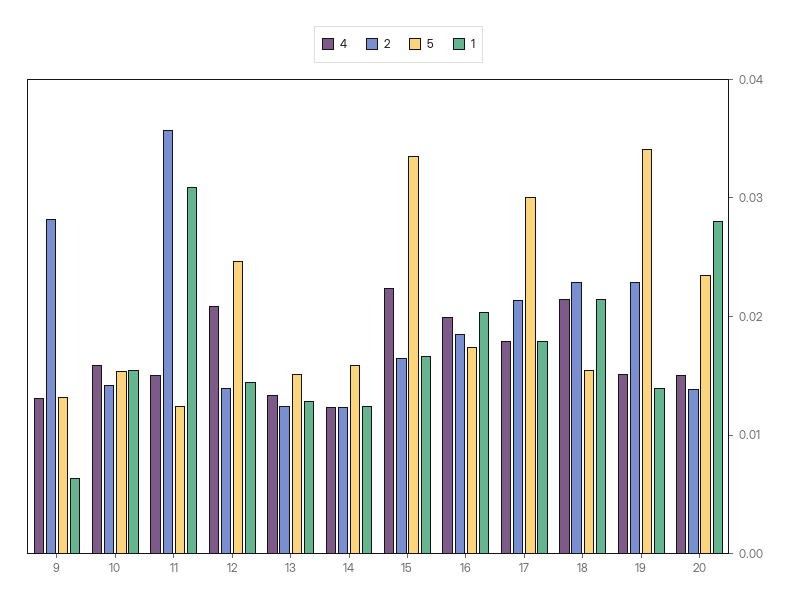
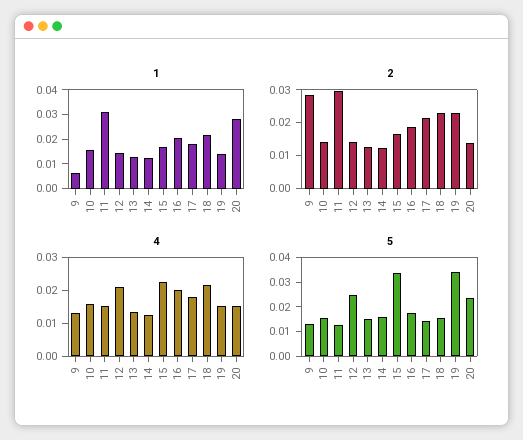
  {
    "4": {
      "9": 0.014,
      "10": 0.016,
      "11": 0.016,
      "12": 0.02,
      "13": 0.014,
      "14": 0.012,
      "15": 0.022,
      "16": 0.02,
      "17": 0.018,
      "18": 0.022,
      "19": 0.016,
      "20": 0.016
    },
    "2": {
      "9": 0.028,
      "10": 0.014,
-     "11": 0.036,
+     "11": 0.03,
      "12": 0.014,
      "13": 0.012,
      "14": 0.012,
      "15": 0.016,
      "16": 0.018,
      "17": 0.022,
      "18": 0.022,
      "19": 0.022,
      "20": 0.014
    },
    "5": {
      "9": 0.014,
      "10": 0.016,
      "11": 0.012,
      "12": 0.024,
      "13": 0.016,
      "14": 0.016,
      "15": 0.034,
      "16": 0.018,
-     "17": 0.03,
+     "17": 0.015,
      "18": 0.016,
      "19": 0.034,
      "20": 0.024
    },
    "1": {
      "9": 0.006,
      "10": 0.016,
      "11": 0.03,
      "12": 0.014,
      "13": 0.012,
      "14": 0.012,
      "15": 0.016,
      "16": 0.02,
      "17": 0.018,
      "18": 0.022,
      "19": 0.014,
      "20": 0.028
    }
  }

